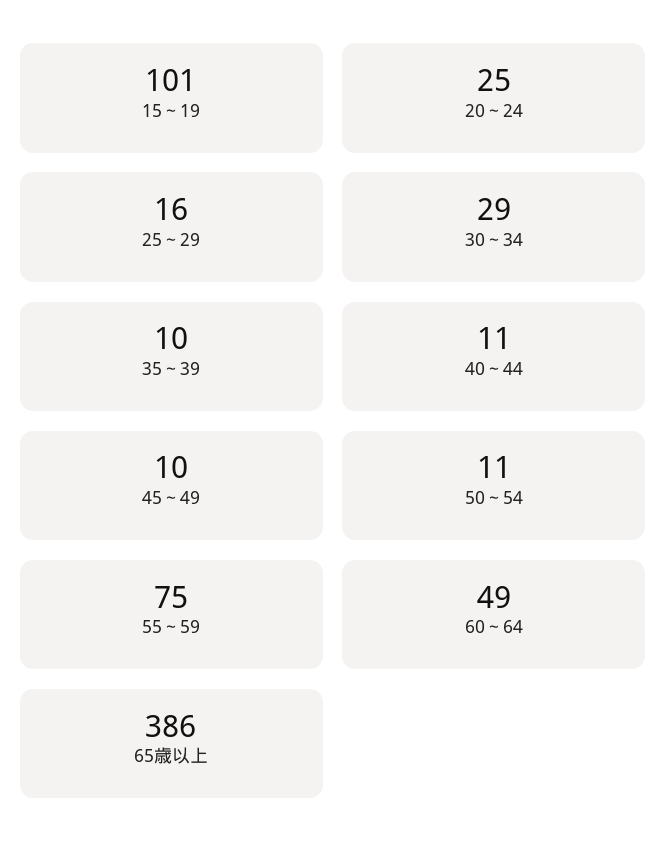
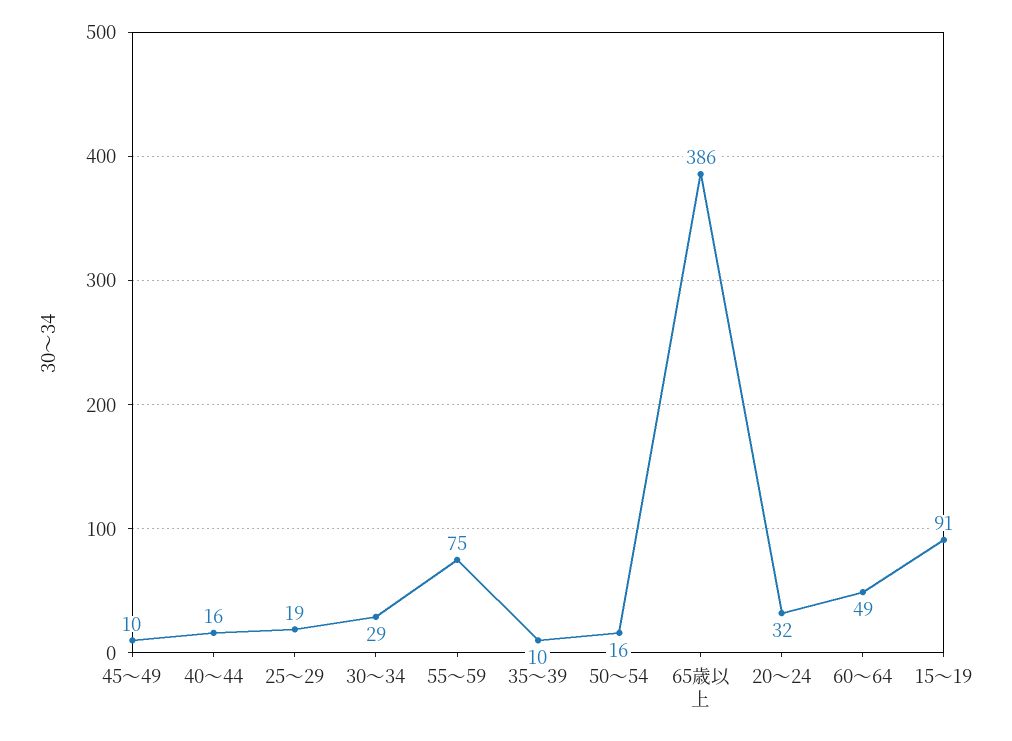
  {
-   "15～19": 101,
+   "15～19": 91,
-   "20～24": 25,
+   "20～24": 32,
-   "25～29": 16,
+   "25～29": 19,
    "30～34": 29,
    "35～39": 10,
-   "40～44": 11,
+   "40～44": 16,
    "45～49": 10,
-   "50～54": 11,
+   "50～54": 16,
    "55～59": 75,
    "60～64": 49,
    "65歳以上": 386
  }

